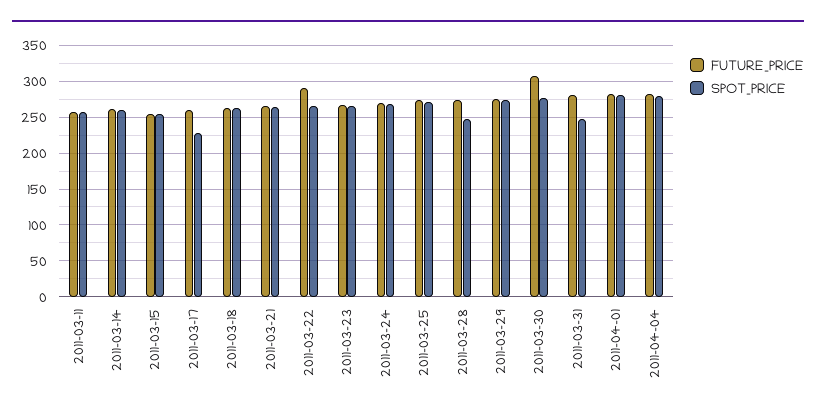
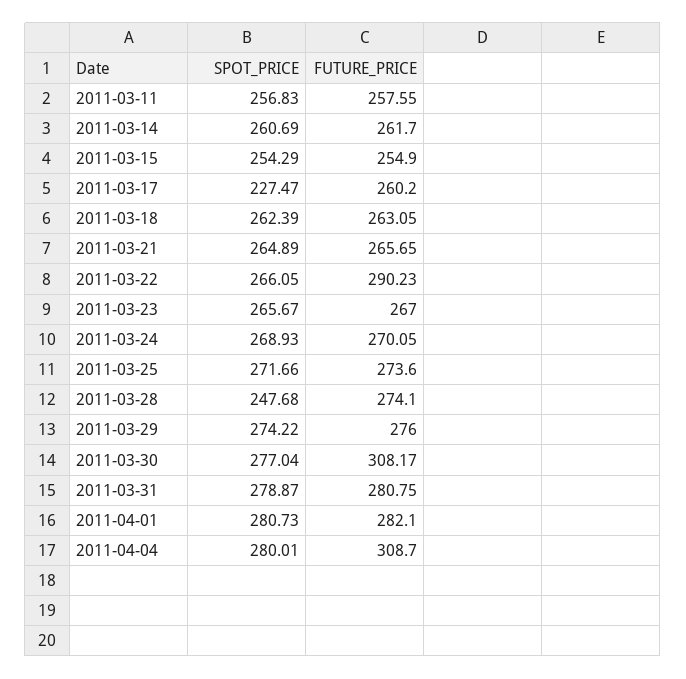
  {
    "FUTURE_PRICE": {
      "2011-03-11": 257.55,
      "2011-03-14": 261.7,
      "2011-03-15": 254.9,
      "2011-03-17": 260.2,
      "2011-03-18": 263.05,
      "2011-03-21": 265.65,
      "2011-03-22": 290.23,
      "2011-03-23": 267,
      "2011-03-24": 270.05,
      "2011-03-25": 273.6,
      "2011-03-28": 274.1,
      "2011-03-29": 276,
      "2011-03-30": 308.17,
      "2011-03-31": 280.75,
      "2011-04-01": 282.1,
-     "2011-04-04": 280
+     "2011-04-04": 308.7
    },
    "SPOT_PRICE": {
      "2011-03-11": 256.83,
      "2011-03-14": 260.69,
      "2011-03-15": 254.29,
      "2011-03-17": 227.47,
      "2011-03-18": 262.39,
      "2011-03-21": 264.89,
      "2011-03-22": 266.05,
      "2011-03-23": 265.67,
      "2011-03-24": 268.93,
      "2011-03-25": 271.66,
      "2011-03-28": 247.68,
      "2011-03-29": 274.22,
      "2011-03-30": 277.04,
-     "2011-03-31": 250,
+     "2011-03-31": 278.87,
      "2011-04-01": 280.73,
      "2011-04-04": 280.01
    }
  }

